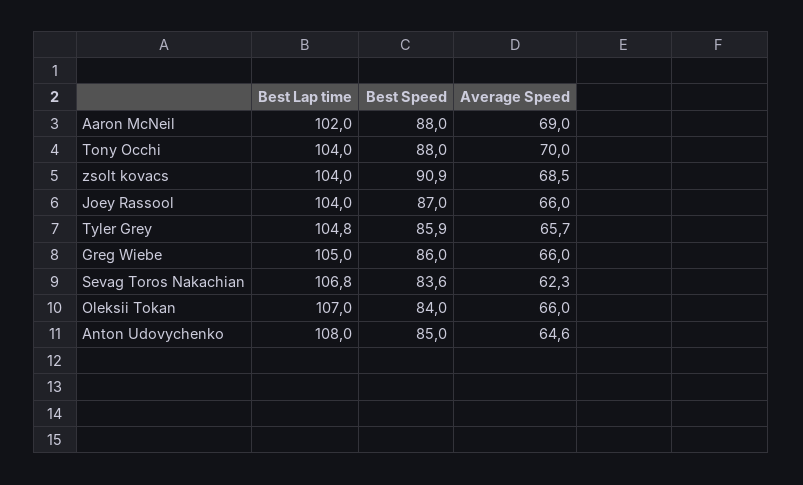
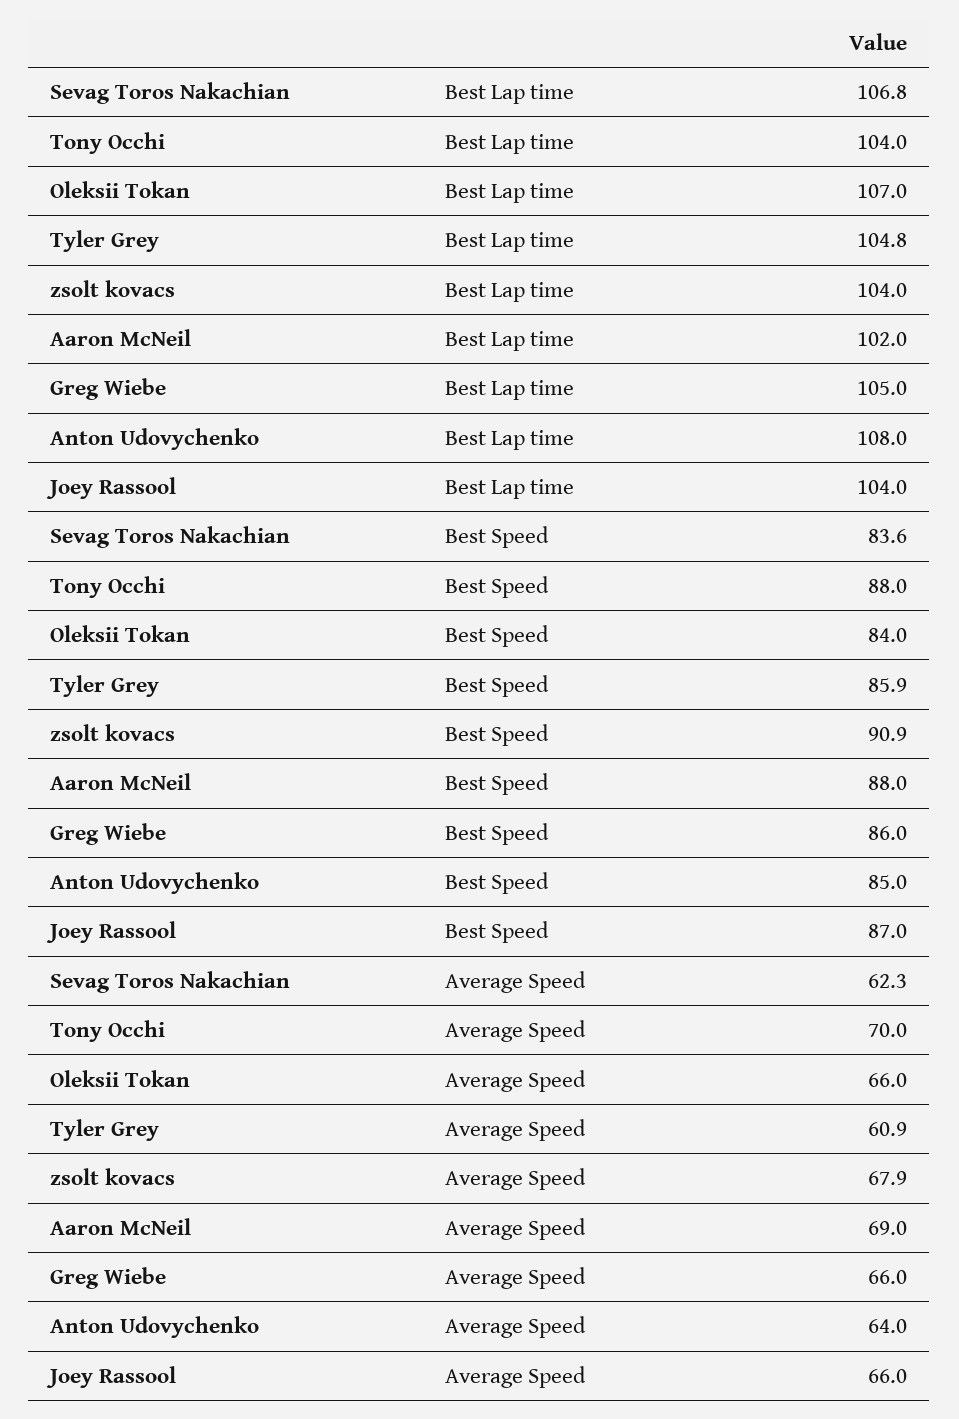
  {
    "Best Lap time": {
      "Aaron McNeil": 102,
      "Tony Occhi": 104,
      "zsolt kovacs": 104,
      "Joey Rassool": 104,
      "Tyler Grey": 104.8,
      "Greg Wiebe": 105,
      "Sevag Toros Nakachian": 106.8,
      "Oleksii Tokan": 107,
      "Anton Udovychenko": 108
    },
    "Best Speed": {
      "Aaron McNeil": 88,
      "Tony Occhi": 88,
      "zsolt kovacs": 90.9,
      "Joey Rassool": 87,
      "Tyler Grey": 85.9,
      "Greg Wiebe": 86,
      "Sevag Toros Nakachian": 83.6,
      "Oleksii Tokan": 84,
      "Anton Udovychenko": 85
    },
    "Average Speed": {
      "Aaron McNeil": 69,
      "Tony Occhi": 70,
-     "zsolt kovacs": 68.5,
+     "zsolt kovacs": 67.9,
      "Joey Rassool": 66,
-     "Tyler Grey": 65.7,
+     "Tyler Grey": 60.9,
      "Greg Wiebe": 66,
      "Sevag Toros Nakachian": 62.3,
      "Oleksii Tokan": 66,
-     "Anton Udovychenko": 64.6
+     "Anton Udovychenko": 64
    }
  }

